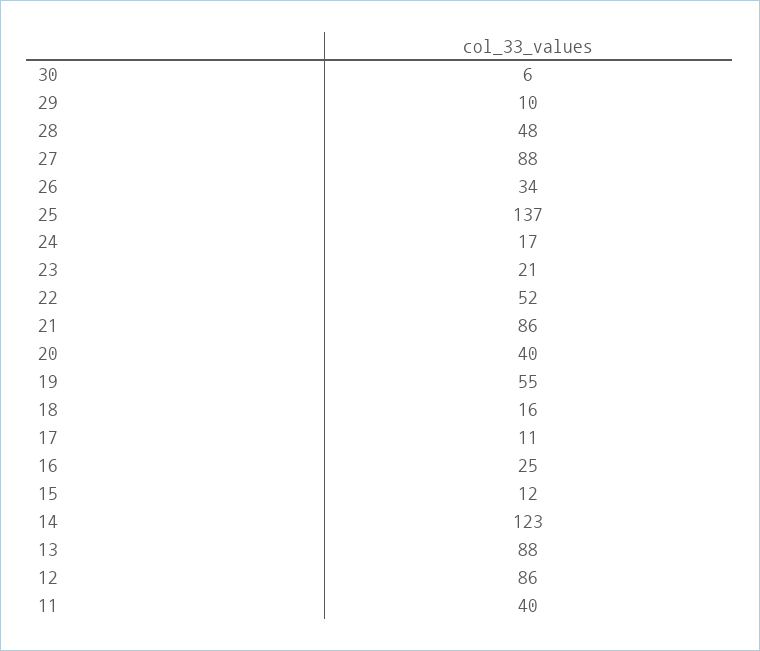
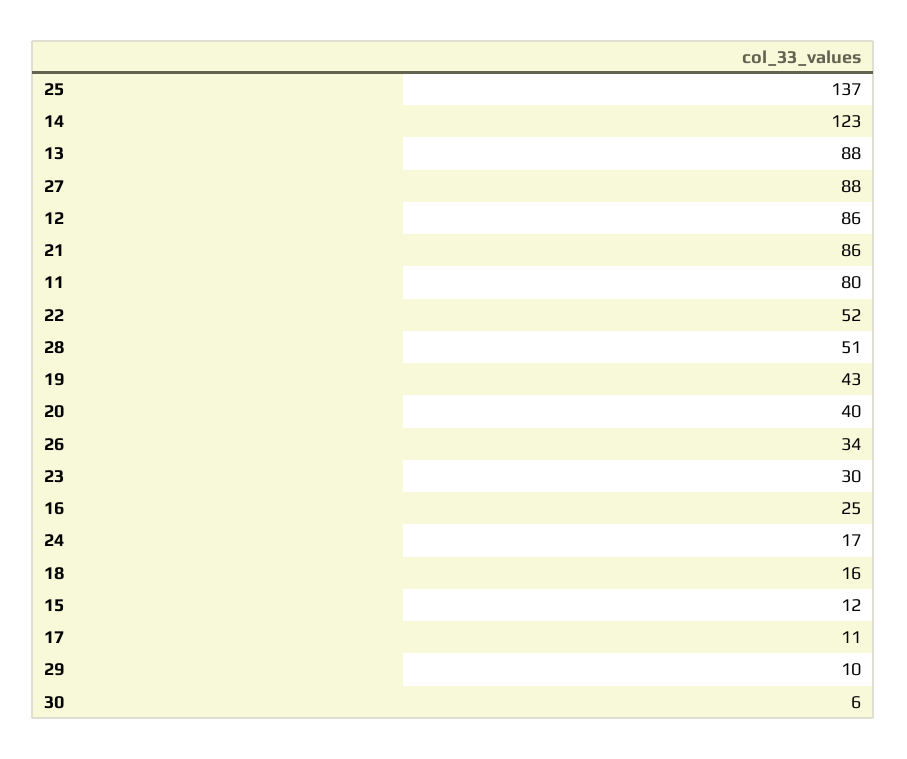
  {
    "30": 6,
    "29": 10,
-   "28": 48,
+   "28": 51,
    "27": 88,
    "26": 34,
    "25": 137,
    "24": 17,
-   "23": 21,
+   "23": 30,
    "22": 52,
    "21": 86,
    "20": 40,
-   "19": 55,
+   "19": 43,
    "18": 16,
    "17": 11,
    "16": 25,
    "15": 12,
    "14": 123,
    "13": 88,
    "12": 86,
-   "11": 40
+   "11": 80
  }

